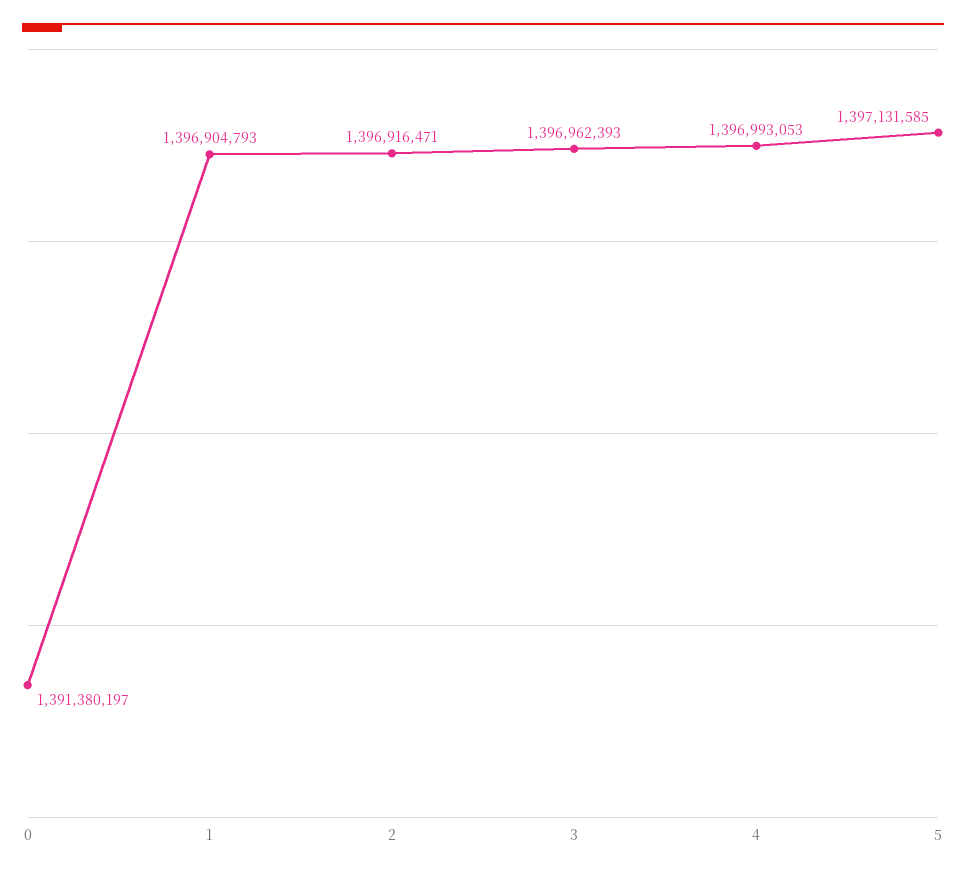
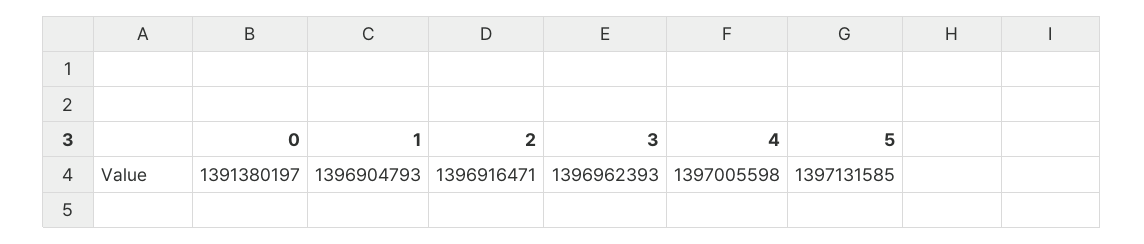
  {
    "0": 1391380197,
    "1": 1396904793,
    "2": 1396916471,
    "3": 1396962393,
-   "4": 1396993053,
+   "4": 1397005598,
    "5": 1397131585
  }

